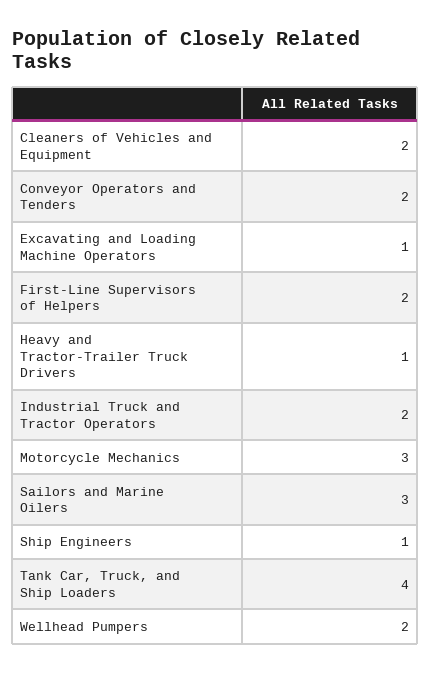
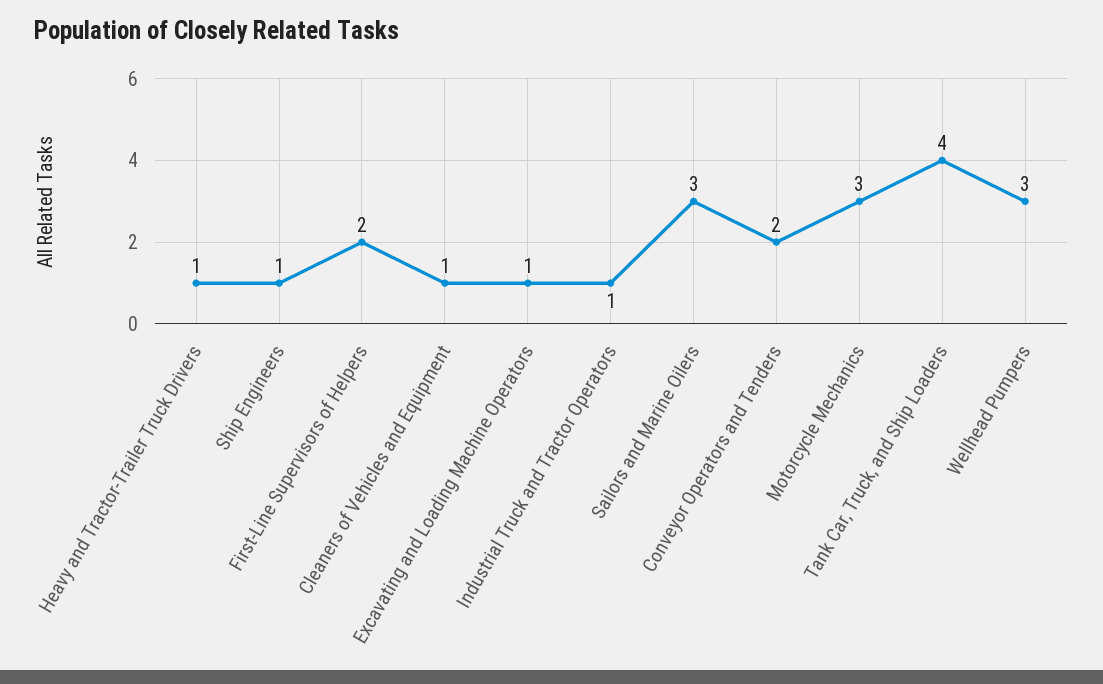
  {
-   "Cleaners of Vehicles and Equipment": 2,
+   "Cleaners of Vehicles and Equipment": 1,
    "Conveyor Operators and Tenders": 2,
    "Excavating and Loading Machine Operators": 1,
    "First-Line Supervisors of Helpers": 2,
    "Heavy and Tractor-Trailer Truck Drivers": 1,
-   "Industrial Truck and Tractor Operators": 2,
+   "Industrial Truck and Tractor Operators": 1,
    "Motorcycle Mechanics": 3,
    "Sailors and Marine Oilers": 3,
    "Ship Engineers": 1,
    "Tank Car, Truck, and Ship Loaders": 4,
-   "Wellhead Pumpers": 2
+   "Wellhead Pumpers": 3
  }

